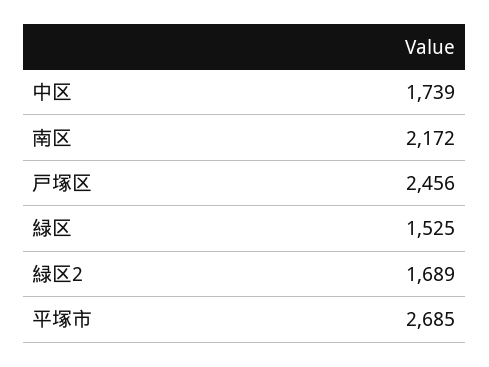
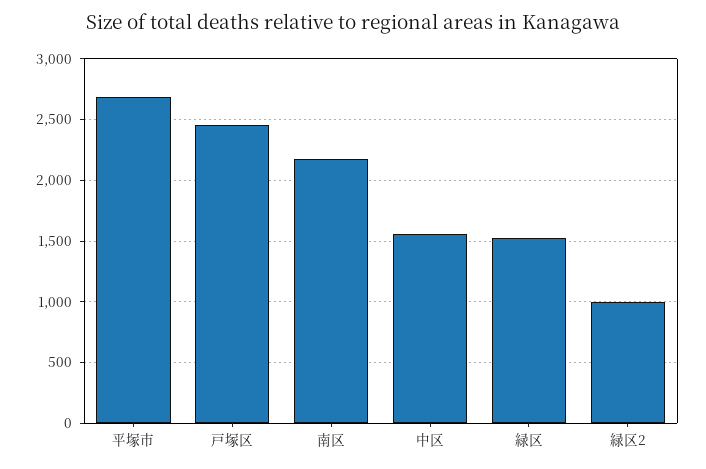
  {
-   "中区": 1739,
+   "中区": 1550,
    "南区": 2172,
    "戸塚区": 2456,
    "緑区": 1525,
-   "緑区2": 1689,
+   "緑区2": 1000,
    "平塚市": 2685
  }

